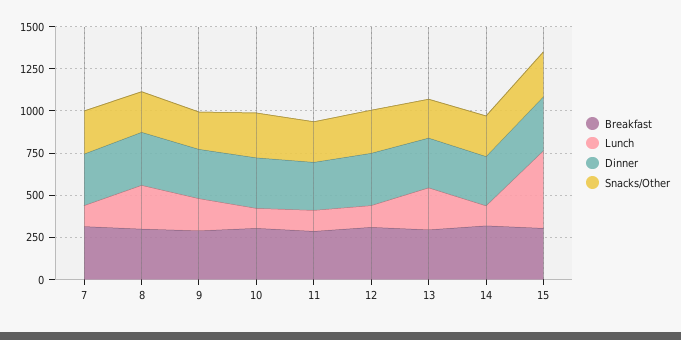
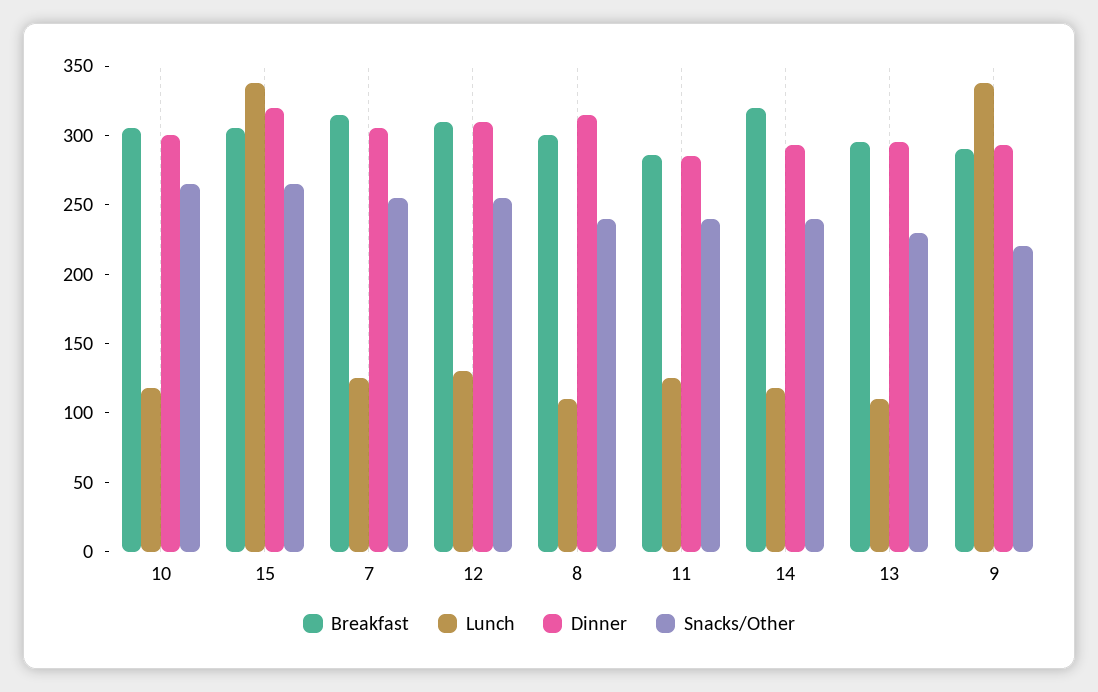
  {
    "Breakfast": {
      "7": 320,
      "8": 300,
      "9": 290,
      "10": 310,
      "11": 290,
      "12": 310,
      "13": 300,
      "14": 320,
      "15": 310
    },
    "Lunch": {
      "7": 130,
-     "8": 250,
+     "8": 110,
-     "9": 200,
+     "9": 340,
      "10": 120,
      "11": 130,
      "12": 130,
-     "13": 250,
+     "13": 110,
      "14": 120,
-     "15": 450
+     "15": 340
    },
    "Dinner": {
      "7": 310,
      "8": 320,
      "9": 290,
      "10": 300,
      "11": 290,
      "12": 310,
      "13": 300,
      "14": 290,
      "15": 320
    },
    "Snacks/Other": {
      "7": 260,
      "8": 240,
      "9": 220,
      "10": 270,
      "11": 240,
      "12": 260,
      "13": 230,
      "14": 240,
      "15": 270
    }
  }

